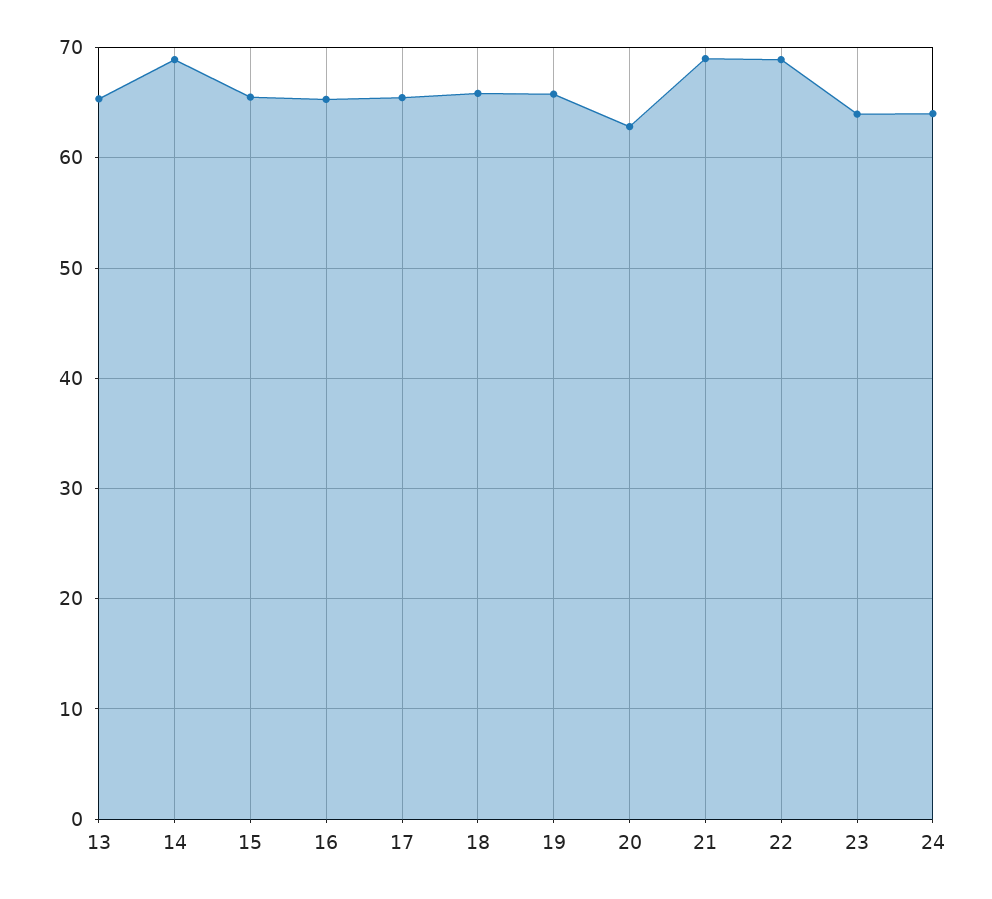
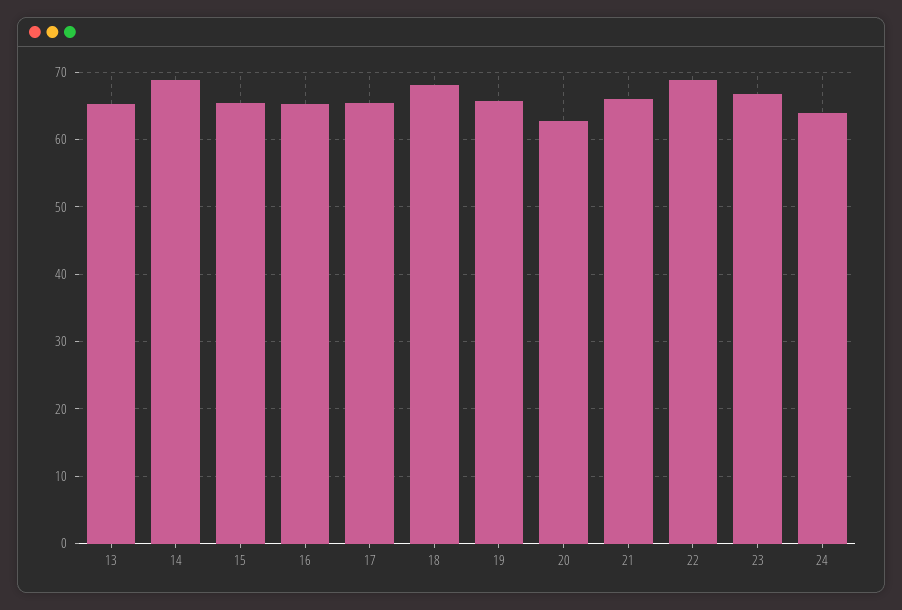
  {
    "13": 65,
    "14": 69,
    "15": 66,
    "16": 65,
    "17": 65,
-   "18": 66,
+   "18": 68,
    "19": 66,
    "20": 63,
-   "21": 69,
+   "21": 66,
    "22": 69,
-   "23": 64,
+   "23": 67,
    "24": 64
  }

